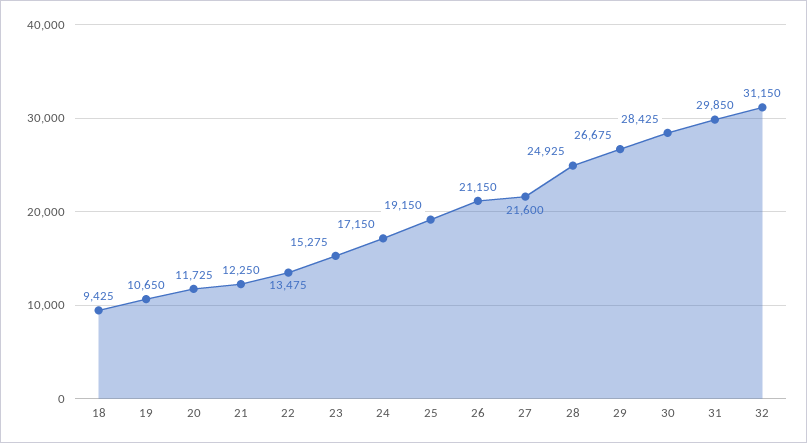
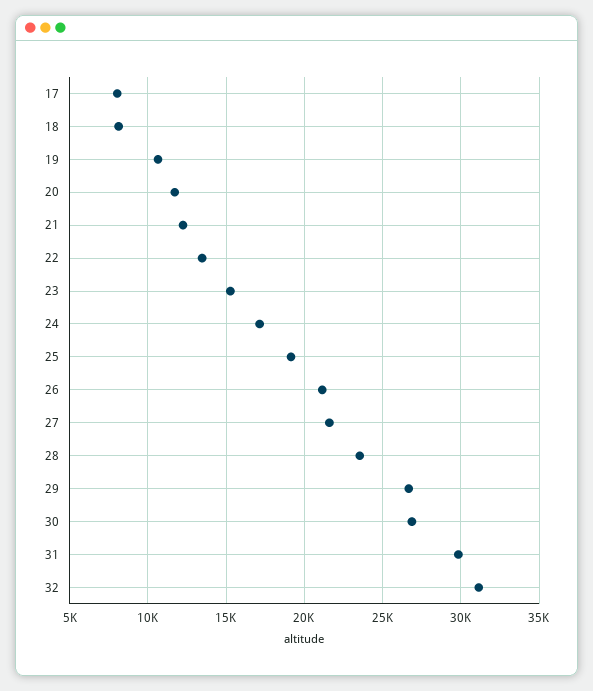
  {
-   "18": 9425,
+   "18": 8000,
    "19": 10650,
    "20": 11725,
    "21": 12250,
    "22": 13475,
    "23": 15275,
    "24": 17150,
    "25": 19150,
    "26": 21150,
    "27": 21600,
-   "28": 24925,
+   "28": 23500,
    "29": 26675,
-   "30": 28425,
+   "30": 27000,
    "31": 29850,
-   "32": 31150
+   "32": 31150,
+   "17": 8000
  }

